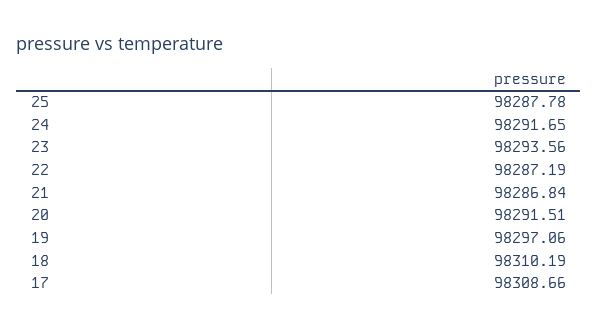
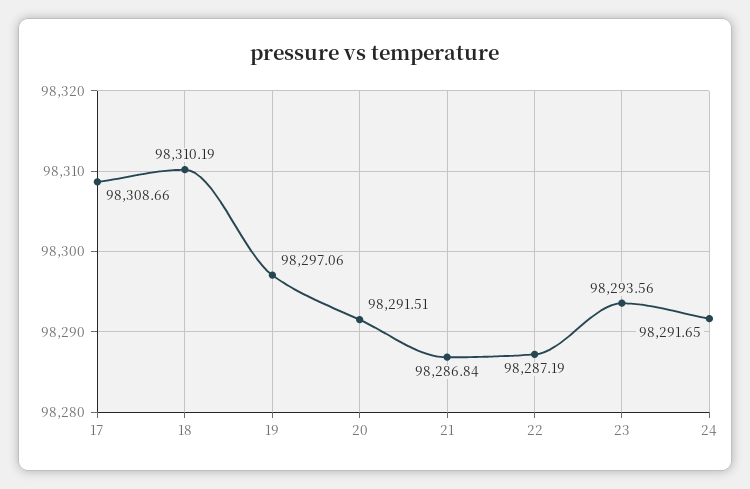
  {
-   "25": 98287.78,
    "24": 98291.65,
    "23": 98293.56,
    "22": 98287.19,
    "21": 98286.84,
    "20": 98291.51,
    "19": 98297.06,
    "18": 98310.19,
    "17": 98308.66
  }

